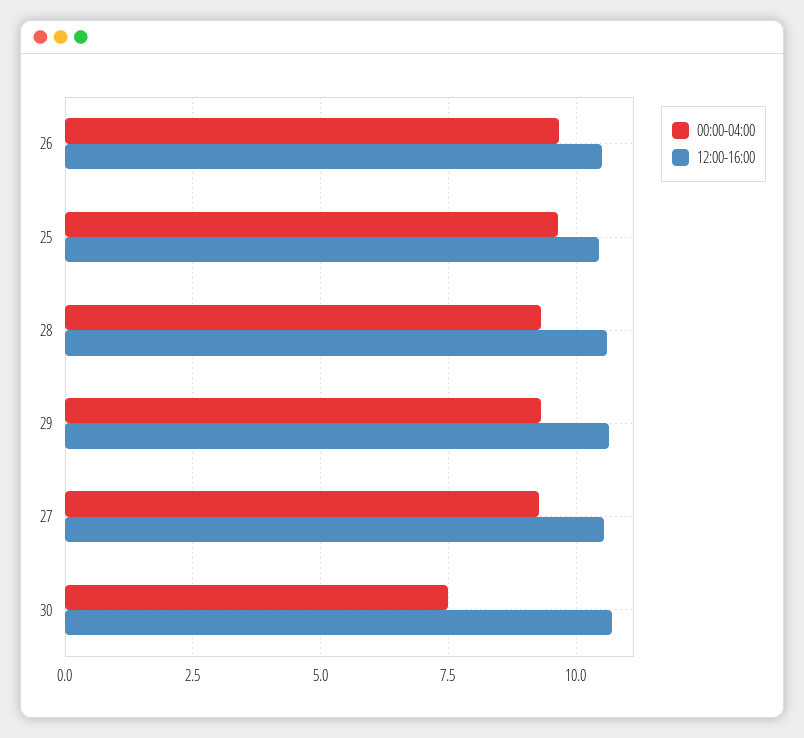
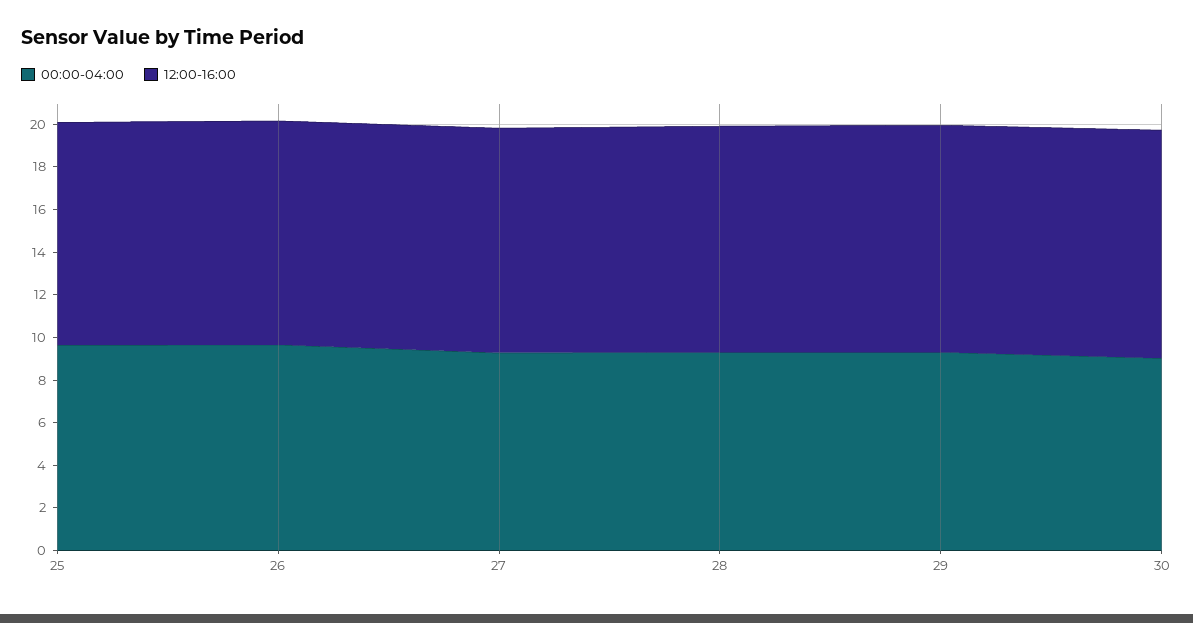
  {
    "00:00-04:00": {
      "26": 9.75,
      "25": 9.75,
      "28": 9.25,
      "29": 9.25,
      "27": 9.25,
-     "30": 7.5
+     "30": 9
    },
    "12:00-16:00": {
      "26": 10.5,
      "25": 10.5,
      "28": 10.5,
      "29": 10.75,
      "27": 10.5,
      "30": 10.75
    }
  }

